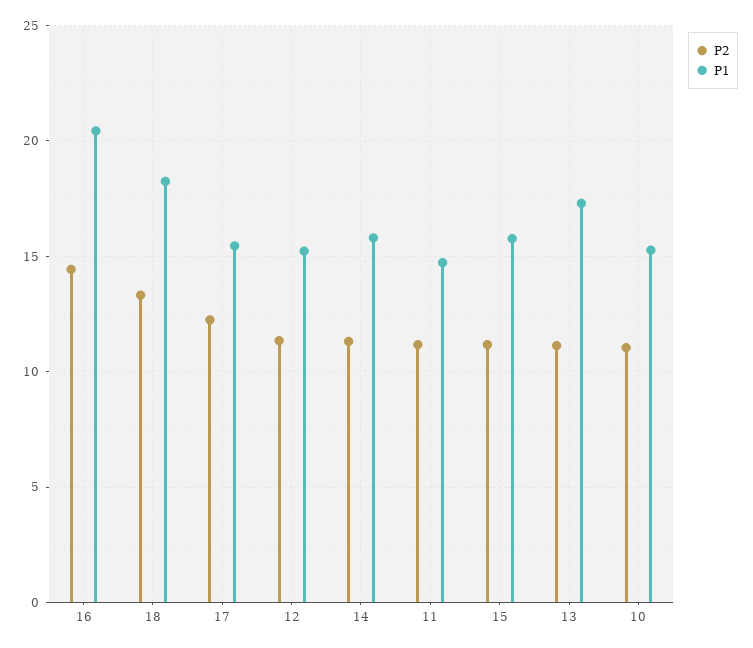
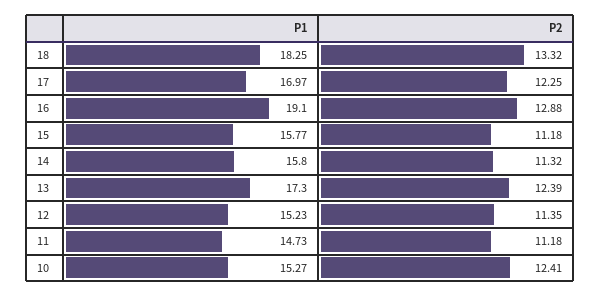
  {
    "P2": {
-     "16": 14.5,
+     "16": 12.88,
      "18": 13.32,
      "17": 12.25,
      "12": 11.35,
      "14": 11.32,
      "11": 11.18,
      "15": 11.18,
-     "13": 11,
+     "13": 12.39,
-     "10": 11
+     "10": 12.41
    },
    "P1": {
-     "16": 20.5,
+     "16": 19.1,
      "18": 18.25,
-     "17": 15.5,
+     "17": 16.97,
      "12": 15.23,
      "14": 15.8,
      "11": 14.73,
      "15": 15.77,
      "13": 17.3,
      "10": 15.27
    }
  }

